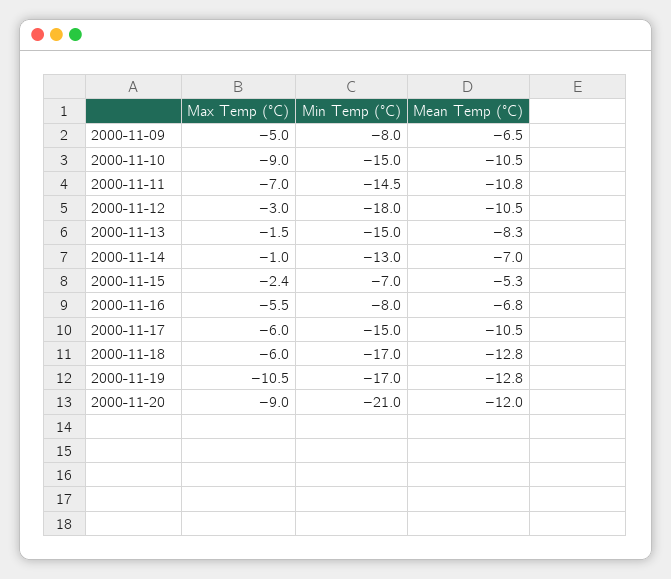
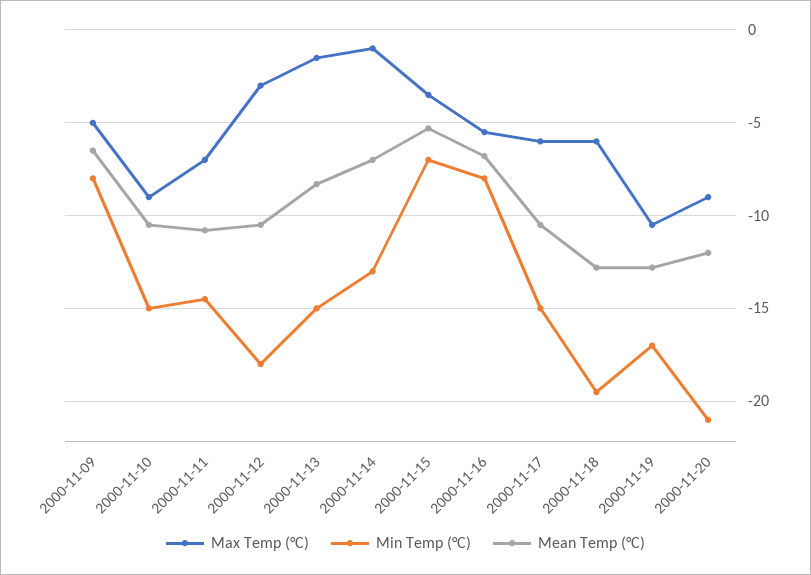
  {
    "Max Temp (°C)": {
      "2000-11-09": -5,
      "2000-11-10": -9,
      "2000-11-11": -7,
      "2000-11-12": -3,
      "2000-11-13": -1.5,
      "2000-11-14": -1,
-     "2000-11-15": -2.4,
+     "2000-11-15": -3.5,
      "2000-11-16": -5.5,
      "2000-11-17": -6,
      "2000-11-18": -6,
      "2000-11-19": -10.5,
      "2000-11-20": -9
    },
    "Min Temp (°C)": {
      "2000-11-09": -8,
      "2000-11-10": -15,
      "2000-11-11": -14.5,
      "2000-11-12": -18,
      "2000-11-13": -15,
      "2000-11-14": -13,
      "2000-11-15": -7,
      "2000-11-16": -8,
      "2000-11-17": -15,
-     "2000-11-18": -17,
+     "2000-11-18": -19.5,
      "2000-11-19": -17,
      "2000-11-20": -21
    },
    "Mean Temp (°C)": {
      "2000-11-09": -6.5,
      "2000-11-10": -10.5,
      "2000-11-11": -10.8,
      "2000-11-12": -10.5,
      "2000-11-13": -8.3,
      "2000-11-14": -7,
      "2000-11-15": -5.3,
      "2000-11-16": -6.8,
      "2000-11-17": -10.5,
      "2000-11-18": -12.8,
      "2000-11-19": -12.8,
      "2000-11-20": -12
    }
  }

